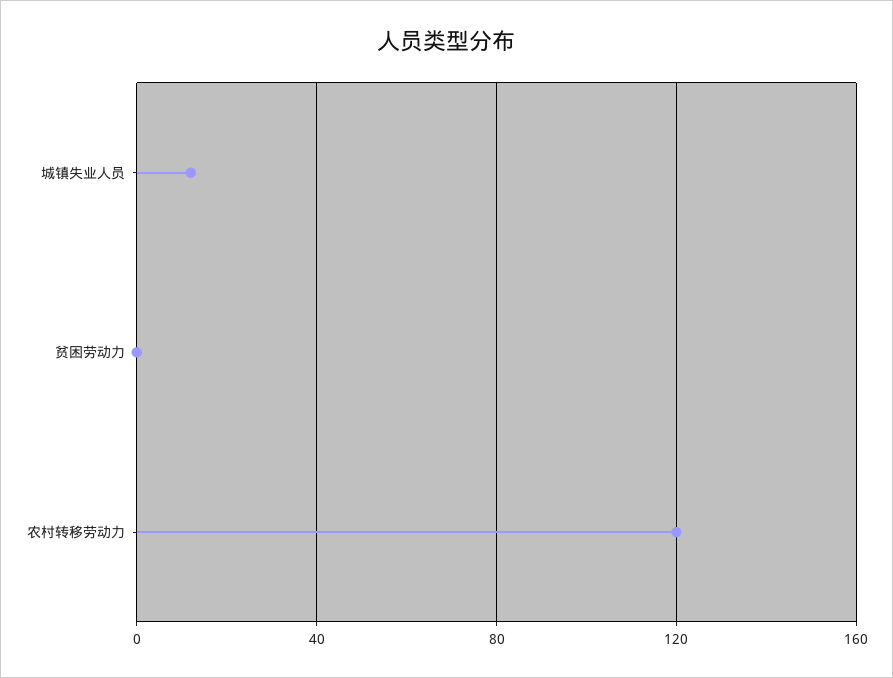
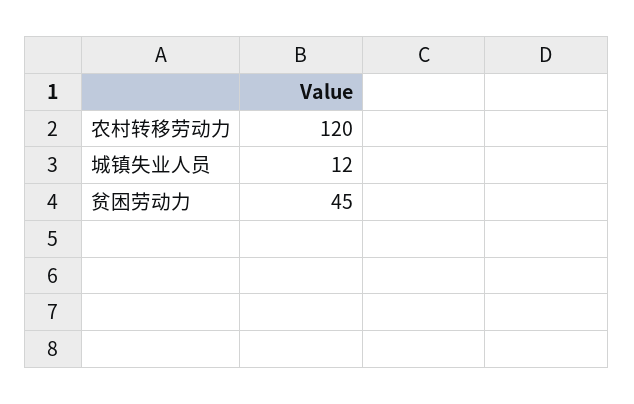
  {
    "城镇失业人员": 12,
-   "贫困劳动力": 0,
+   "贫困劳动力": 45,
    "农村转移劳动力": 120
  }

